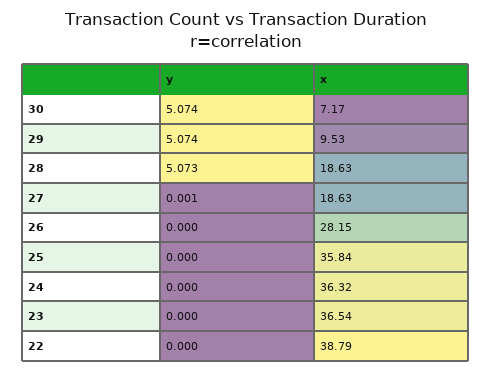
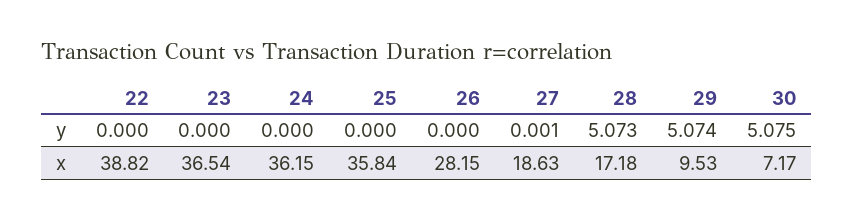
  {
    "y": {
-     "30": 5.074,
+     "30": 5.075,
      "29": 5.074,
      "28": 5.073,
      "27": 0.001,
      "26": 0,
      "25": 0,
      "24": 0,
      "23": 0,
      "22": 0
    },
    "x": {
      "30": 7.17,
      "29": 9.53,
-     "28": 18.63,
+     "28": 17.18,
      "27": 18.63,
      "26": 28.15,
      "25": 35.84,
-     "24": 36.32,
+     "24": 36.15,
      "23": 36.54,
-     "22": 38.79
+     "22": 38.82
    }
  }

